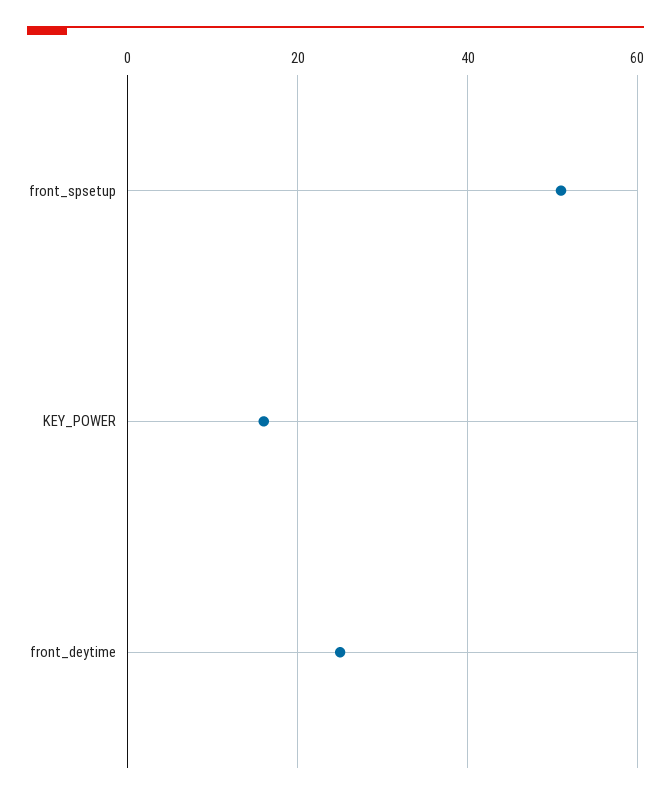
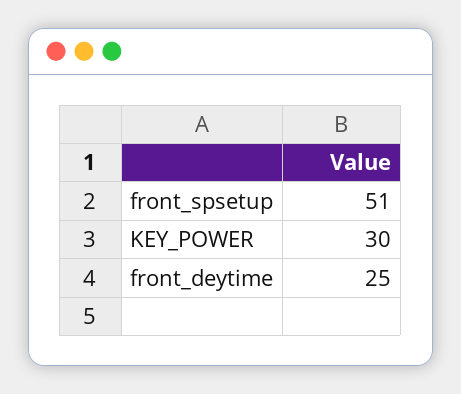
  {
    "front_spsetup": 51,
-   "KEY_POWER": 15,
+   "KEY_POWER": 30,
    "front_deytime": 25
  }

